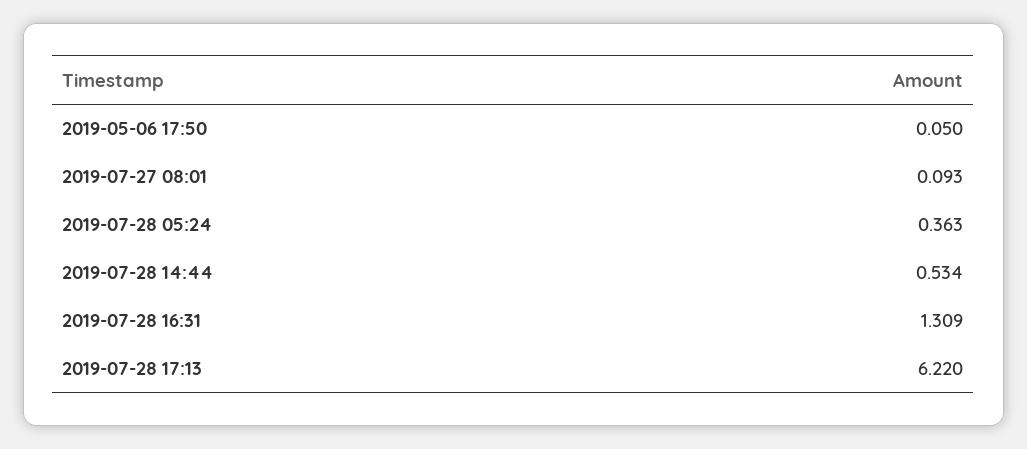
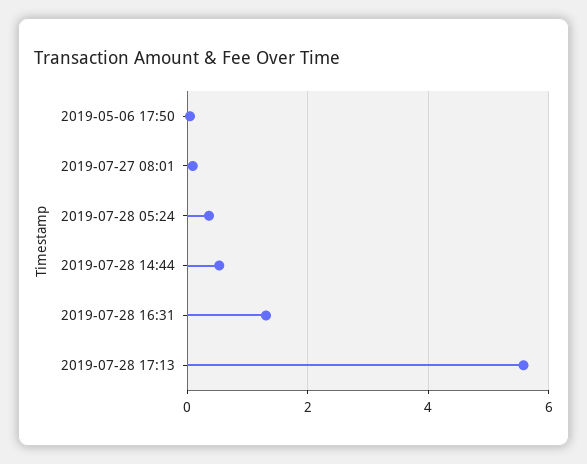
  {
    "2019-05-06 17:50": 0.05,
    "2019-07-27 08:01": 0.093,
    "2019-07-28 05:24": 0.363,
    "2019-07-28 14:44": 0.534,
    "2019-07-28 16:31": 1.309,
-   "2019-07-28 17:13": 6.22
+   "2019-07-28 17:13": 5.6
  }

